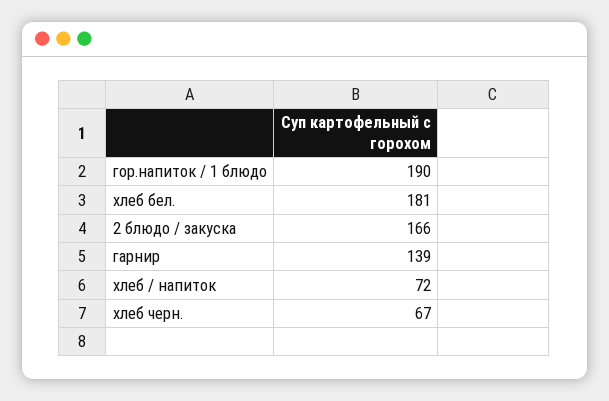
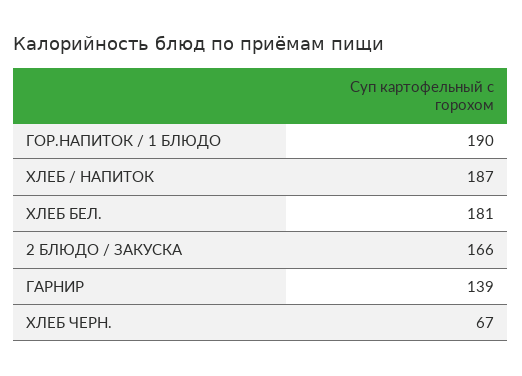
  {
    "гор.напиток / 1 блюдо": 190,
    "хлеб бел.": 181,
    "2 блюдо / закуска": 166,
    "гарнир": 139,
-   "хлеб / напиток": 72,
+   "хлеб / напиток": 187,
    "хлеб черн.": 67
  }

